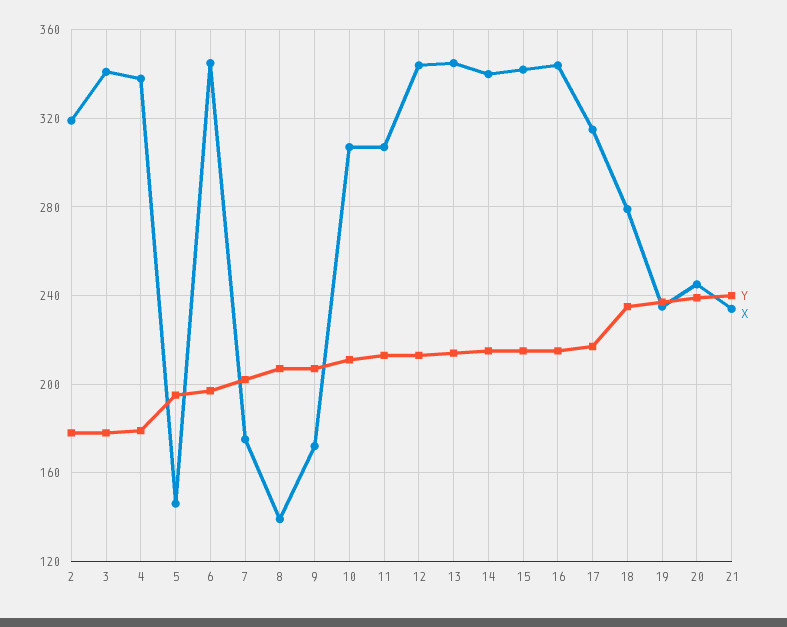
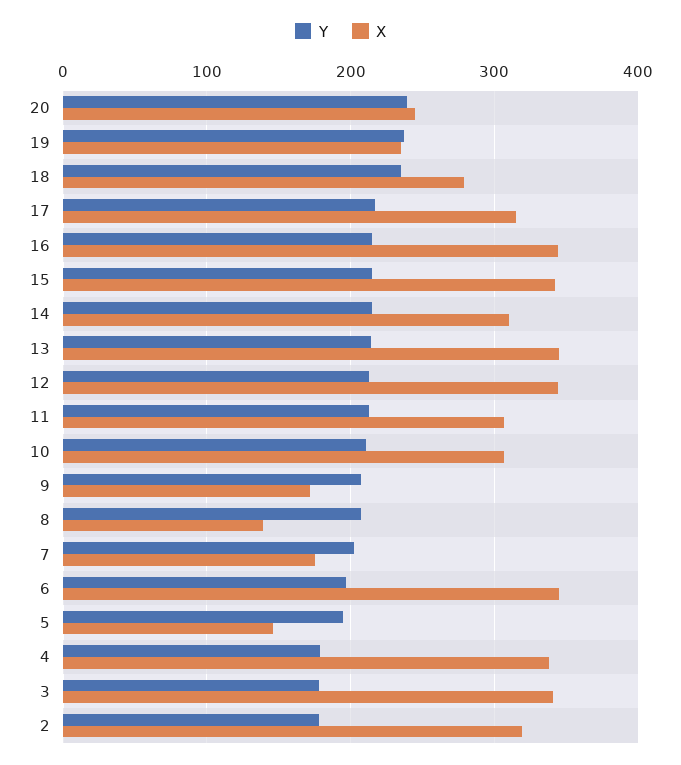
  {
    "Y": {
      "2": 180,
      "3": 180,
      "4": 180,
      "5": 195,
      "6": 195,
      "7": 200,
      "8": 205,
      "9": 205,
      "10": 210,
      "11": 215,
      "12": 215,
      "13": 215,
      "14": 215,
      "15": 215,
      "16": 215,
      "17": 215,
      "18": 235,
      "19": 235,
-     "20": 240,
+     "20": 240
-     "21": 240
    },
    "X": {
      "2": 320,
      "3": 340,
      "4": 340,
      "5": 145,
      "6": 345,
      "7": 175,
      "8": 140,
      "9": 170,
      "10": 305,
      "11": 305,
      "12": 345,
      "13": 345,
-     "14": 340,
+     "14": 310,
      "15": 340,
      "16": 345,
      "17": 315,
      "18": 280,
      "19": 235,
-     "20": 245,
+     "20": 245
-     "21": 235
    }
  }

